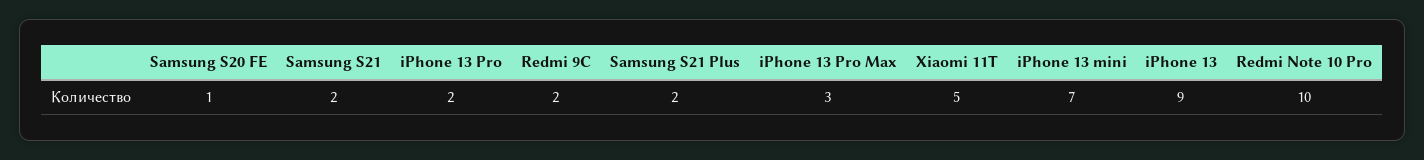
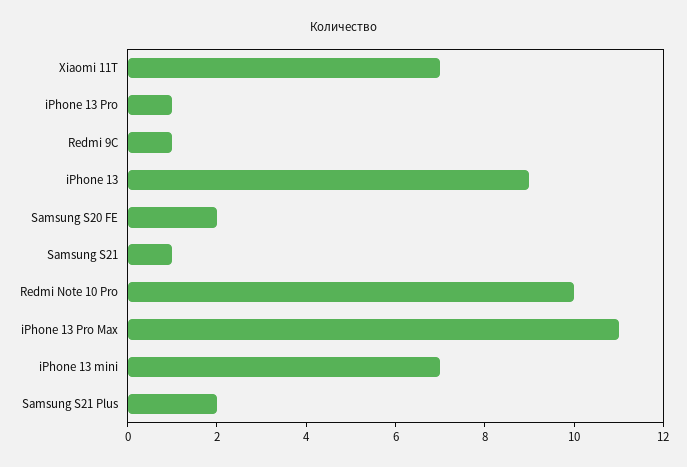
  {
-   "Samsung S20 FE": 1,
+   "Samsung S20 FE": 2,
-   "Samsung S21": 2,
+   "Samsung S21": 1,
-   "iPhone 13 Pro": 2,
+   "iPhone 13 Pro": 1,
-   "Redmi 9C": 2,
+   "Redmi 9C": 1,
    "Samsung S21 Plus": 2,
-   "iPhone 13 Pro Max": 3,
+   "iPhone 13 Pro Max": 11,
-   "Xiaomi 11T": 5,
+   "Xiaomi 11T": 7,
    "iPhone 13 mini": 7,
    "iPhone 13": 9,
    "Redmi Note 10 Pro": 10
  }

